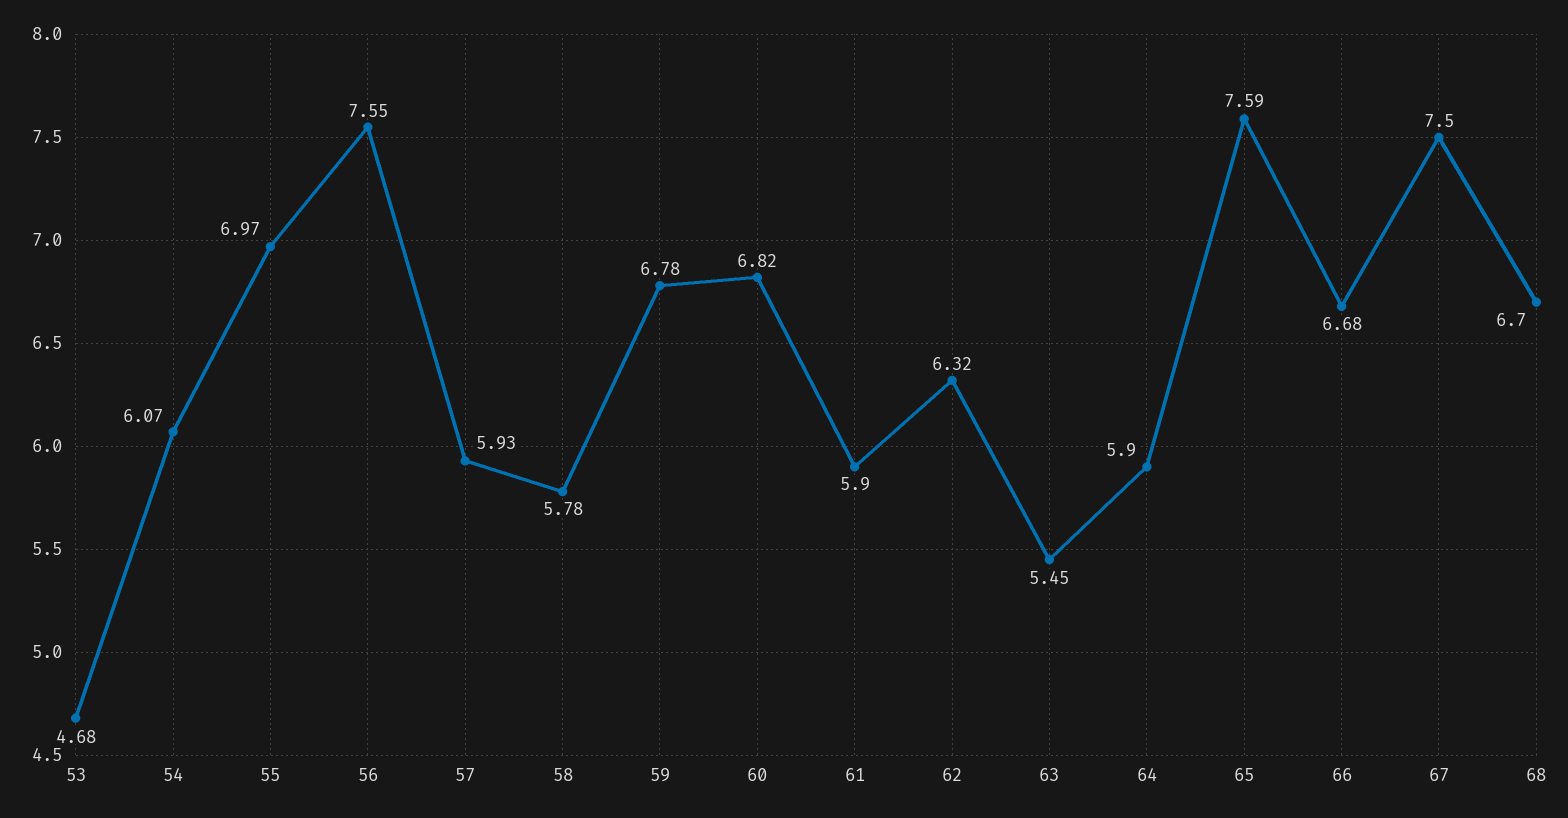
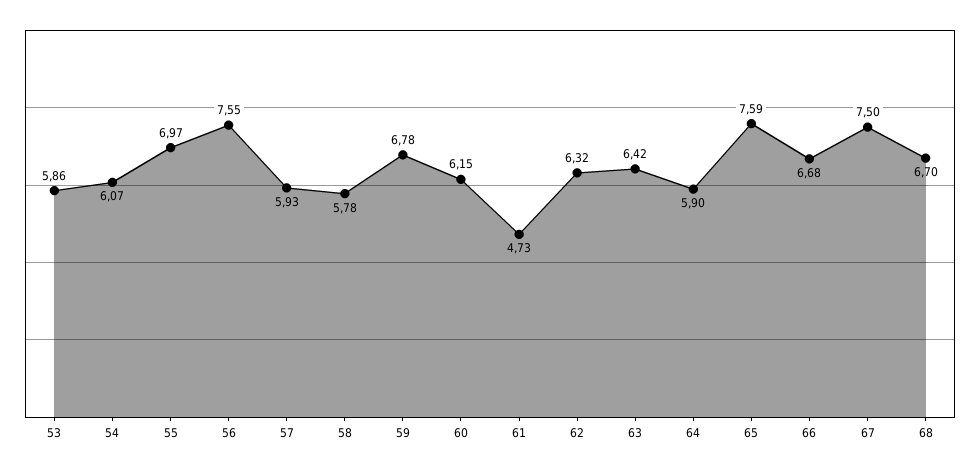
  {
-   "53": 4.68,
+   "53": 5.86,
    "54": 6.07,
    "55": 6.97,
    "56": 7.55,
    "57": 5.93,
    "58": 5.78,
    "59": 6.78,
-   "60": 6.82,
+   "60": 6.15,
-   "61": 5.9,
+   "61": 4.73,
    "62": 6.32,
-   "63": 5.45,
+   "63": 6.42,
    "64": 5.9,
    "65": 7.59,
    "66": 6.68,
    "67": 7.5,
    "68": 6.7
  }

